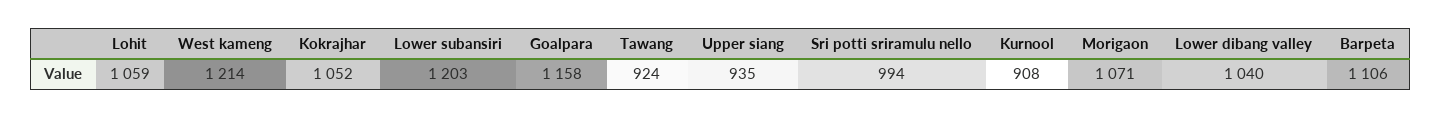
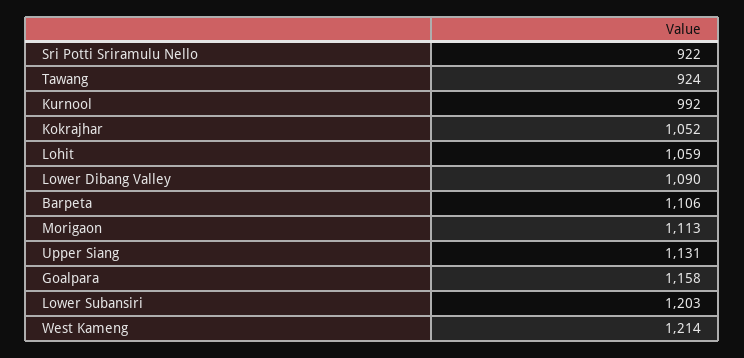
  {
    "Lohit": 1059,
    "West kameng": 1214,
    "Kokrajhar": 1052,
    "Lower subansiri": 1203,
    "Goalpara": 1158,
    "Tawang": 924,
-   "Upper siang": 935,
+   "Upper siang": 1131,
-   "Sri potti sriramulu nello": 994,
+   "Sri potti sriramulu nello": 922,
-   "Kurnool": 908,
+   "Kurnool": 992,
-   "Morigaon": 1071,
+   "Morigaon": 1113,
-   "Lower dibang valley": 1040,
+   "Lower dibang valley": 1090,
    "Barpeta": 1106
  }

